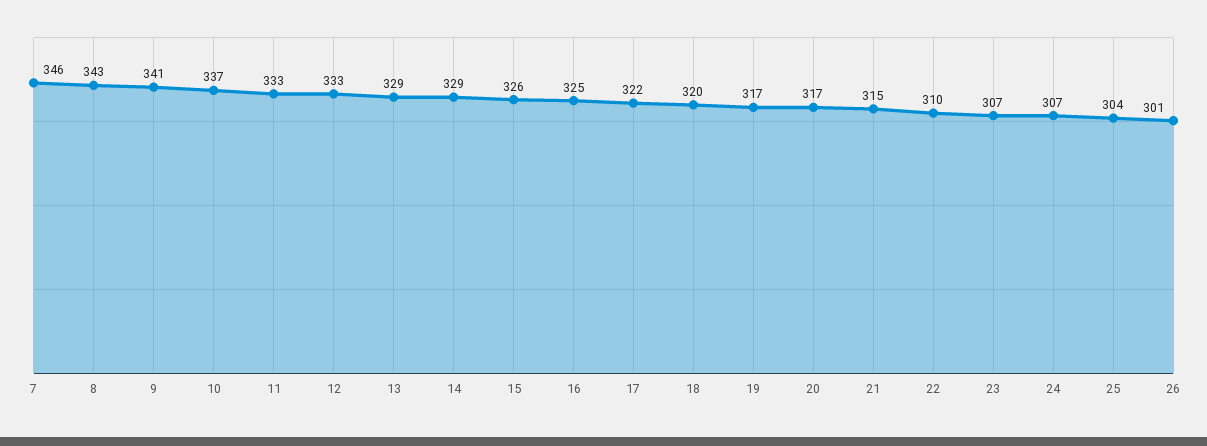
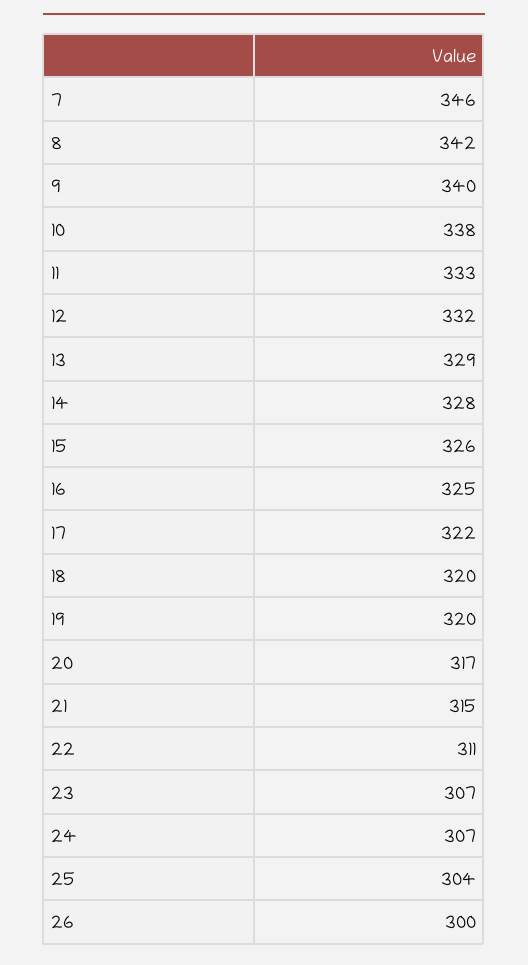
  {
    "7": 346,
-   "8": 343,
+   "8": 342,
-   "9": 341,
+   "9": 340,
-   "10": 337,
+   "10": 338,
    "11": 333,
-   "12": 333,
+   "12": 332,
    "13": 329,
-   "14": 329,
+   "14": 328,
    "15": 326,
    "16": 325,
    "17": 322,
    "18": 320,
-   "19": 317,
+   "19": 320,
    "20": 317,
    "21": 315,
-   "22": 310,
+   "22": 311,
    "23": 307,
    "24": 307,
    "25": 304,
-   "26": 301
+   "26": 300
  }

